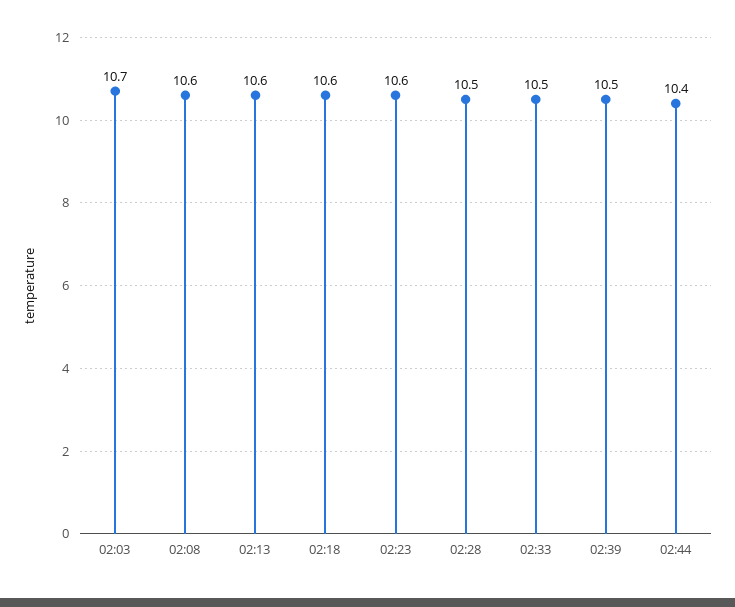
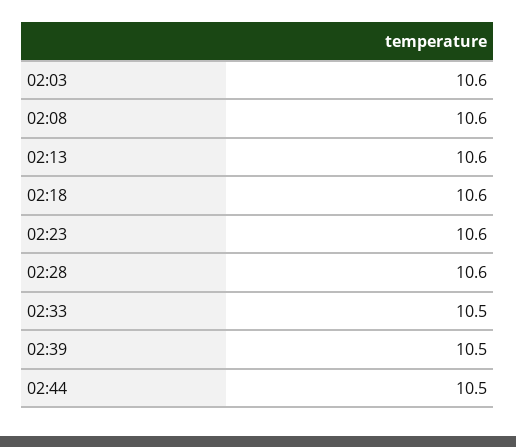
  {
-   "02:03": 10.7,
+   "02:03": 10.6,
    "02:08": 10.6,
    "02:13": 10.6,
    "02:18": 10.6,
    "02:23": 10.6,
-   "02:28": 10.5,
+   "02:28": 10.6,
    "02:33": 10.5,
    "02:39": 10.5,
-   "02:44": 10.4
+   "02:44": 10.5
  }

